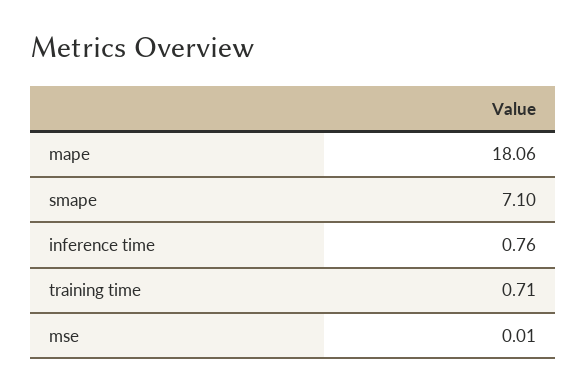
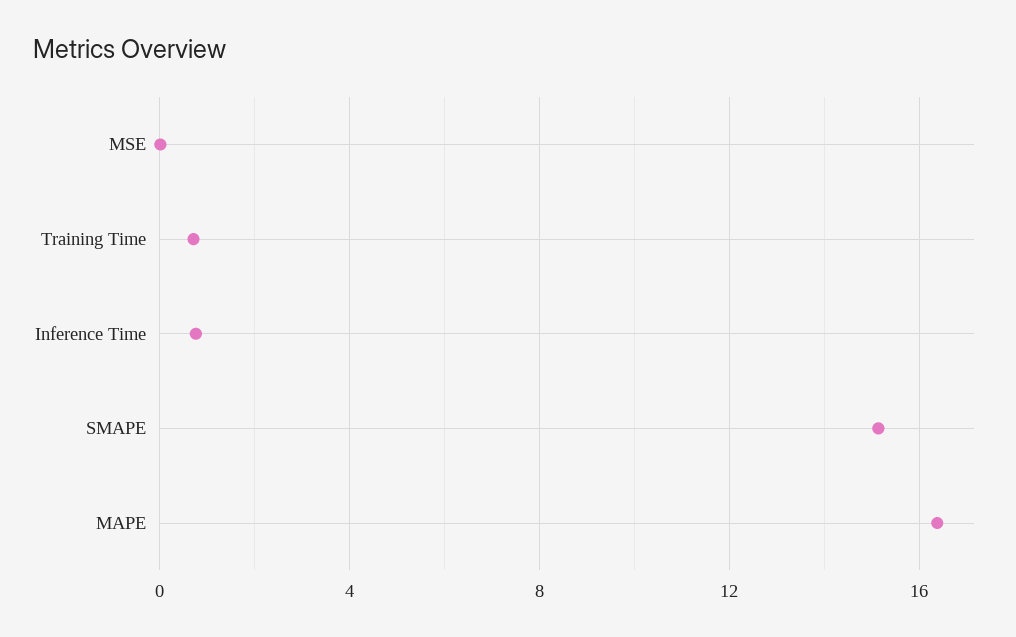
  {
-   "mape": 18.06,
+   "mape": 16.5,
-   "smape": 7.1,
+   "smape": 15,
    "inference time": 0.76,
    "training time": 0.71,
    "mse": 0.01
  }

